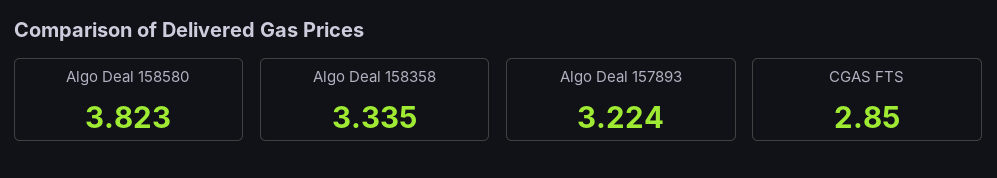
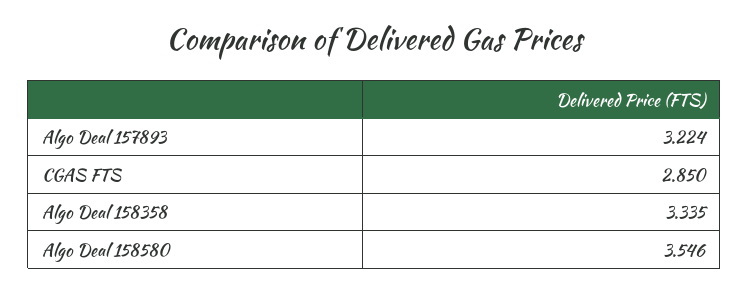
  {
-   "Algo Deal 158580": 3.823,
+   "Algo Deal 158580": 3.546,
    "Algo Deal 158358": 3.335,
    "Algo Deal 157893": 3.224,
    "CGAS FTS": 2.85
  }

